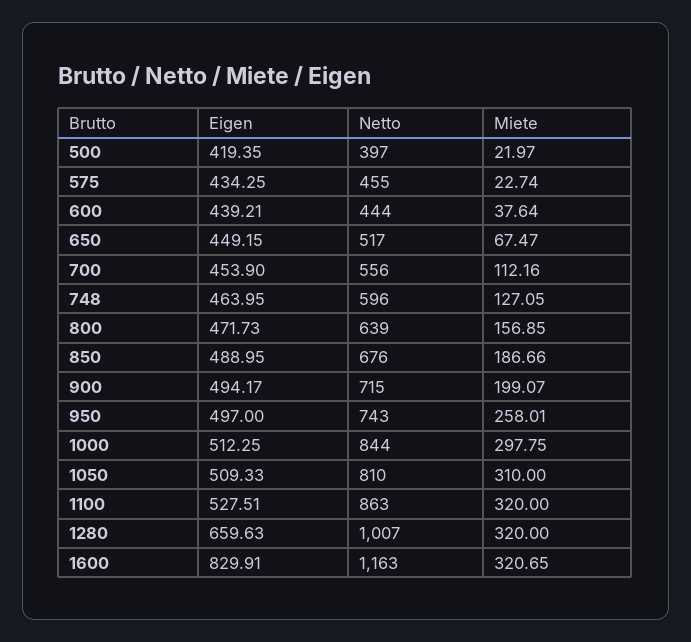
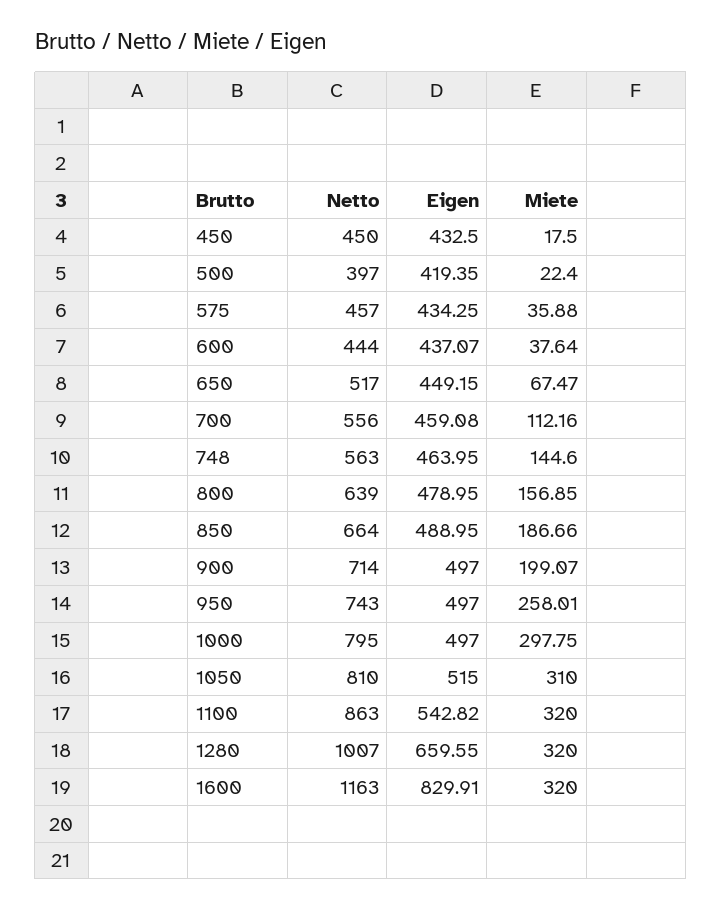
  {
    "Eigen": {
      "500": 419.35,
      "575": 434.25,
-     "600": 439.21,
+     "600": 437.07,
      "650": 449.15,
-     "700": 453.9,
+     "700": 459.08,
      "748": 463.95,
-     "800": 471.73,
+     "800": 478.95,
      "850": 488.95,
-     "900": 494.17,
+     "900": 497,
      "950": 497,
-     "1000": 512.25,
+     "1000": 497,
-     "1050": 509.33,
+     "1050": 515,
-     "1100": 527.51,
+     "1100": 542.82,
-     "1280": 659.63,
+     "1280": 659.55,
-     "1600": 829.91
+     "1600": 829.91,
+     "450": 432.5
    },
    "Netto": {
      "500": 397,
-     "575": 455,
+     "575": 457,
      "600": 444,
      "650": 517,
      "700": 556,
-     "748": 596,
+     "748": 563,
      "800": 639,
-     "850": 676,
+     "850": 664,
-     "900": 715,
+     "900": 714,
      "950": 743,
-     "1000": 844,
+     "1000": 795,
      "1050": 810,
      "1100": 863,
      "1280": 1007,
-     "1600": 1163
+     "1600": 1163,
+     "450": 450
    },
    "Miete": {
-     "500": 21.97,
+     "500": 22.4,
-     "575": 22.74,
+     "575": 35.88,
      "600": 37.64,
      "650": 67.47,
      "700": 112.16,
-     "748": 127.05,
+     "748": 144.6,
      "800": 156.85,
      "850": 186.66,
      "900": 199.07,
      "950": 258.01,
      "1000": 297.75,
      "1050": 310,
      "1100": 320,
      "1280": 320,
-     "1600": 320.65
+     "1600": 320,
+     "450": 17.5
    }
  }

